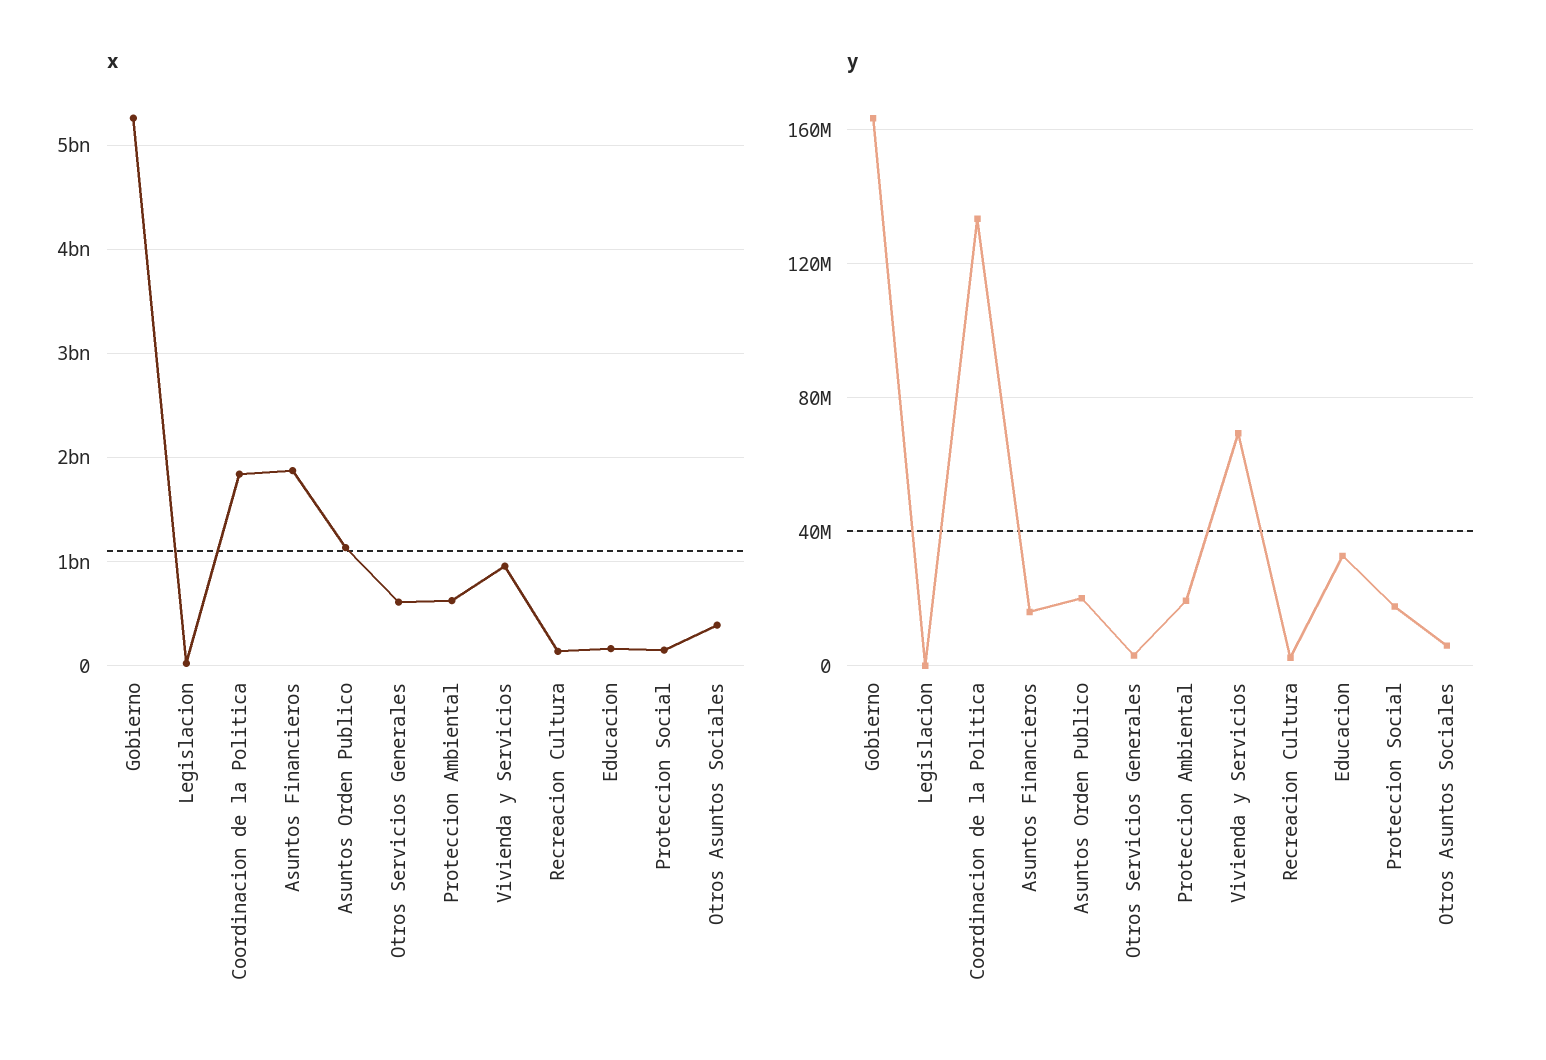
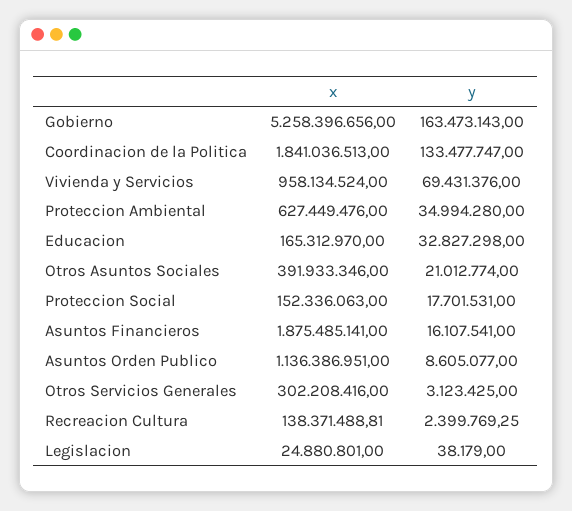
  {
    "x": {
      "Gobierno": 5258396656,
      "Legislacion": 24880801,
      "Coordinacion de la Politica": 1841036513,
      "Asuntos Financieros": 1875485141,
      "Asuntos Orden Publico": 1136386951,
-     "Otros Servicios Generales": 600000000,
+     "Otros Servicios Generales": 302208416,
      "Proteccion Ambiental": 627449476,
      "Vivienda y Servicios": 958134524,
      "Recreacion Cultura": 138371488.81,
      "Educacion": 165312970,
      "Proteccion Social": 152336063,
      "Otros Asuntos Sociales": 391933346
    },
    "y": {
      "Gobierno": 163473143,
      "Legislacion": 38179,
      "Coordinacion de la Politica": 133477747,
      "Asuntos Financieros": 16107541,
-     "Asuntos Orden Publico": 20000000,
+     "Asuntos Orden Publico": 8605077,
      "Otros Servicios Generales": 3123425,
-     "Proteccion Ambiental": 20000000,
+     "Proteccion Ambiental": 34994280,
      "Vivienda y Servicios": 69431376,
      "Recreacion Cultura": 2399769.25,
      "Educacion": 32827298,
      "Proteccion Social": 17701531,
-     "Otros Asuntos Sociales": 5000000
+     "Otros Asuntos Sociales": 21012774
    }
  }

